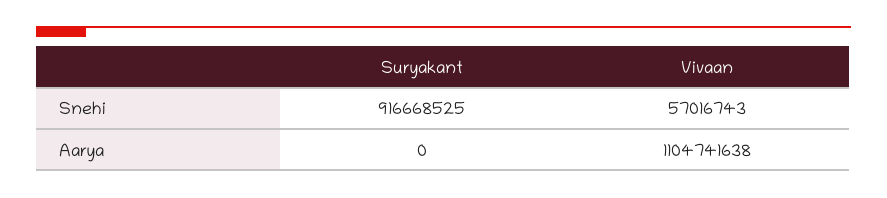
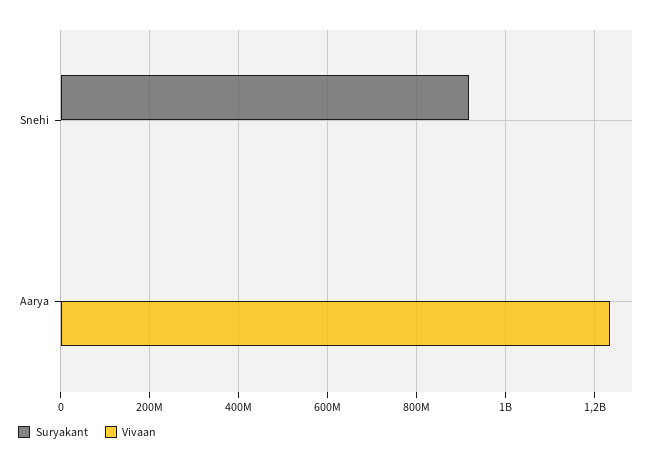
  {
    "Suryakant": {
      "Snehi": 916668525,
      "Aarya": 0
    },
    "Vivaan": {
-     "Snehi": 57016743,
+     "Snehi": 0,
-     "Aarya": 1104741638
+     "Aarya": 1240000000
    }
  }

